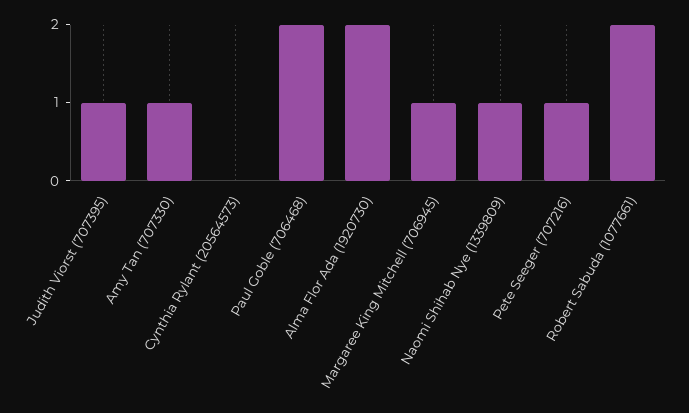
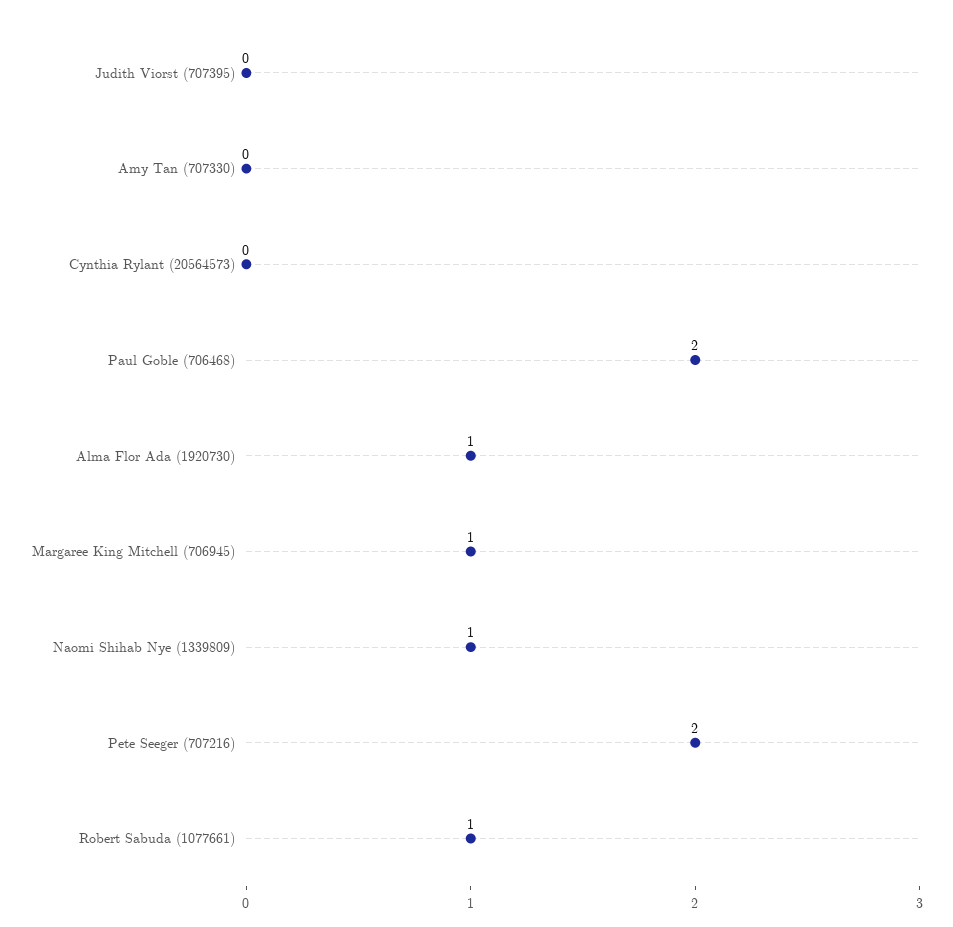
  {
-   "Judith Viorst (707395)": 1,
+   "Judith Viorst (707395)": 0,
-   "Amy Tan (707330)": 1,
+   "Amy Tan (707330)": 0,
    "Cynthia Rylant (20564573)": 0,
    "Paul Goble (706468)": 2,
-   "Alma Flor Ada (1920730)": 2,
+   "Alma Flor Ada (1920730)": 1,
    "Margaree King Mitchell (706945)": 1,
    "Naomi Shihab Nye (1339809)": 1,
-   "Pete Seeger (707216)": 1,
+   "Pete Seeger (707216)": 2,
-   "Robert Sabuda (1077661)": 2
+   "Robert Sabuda (1077661)": 1
  }

